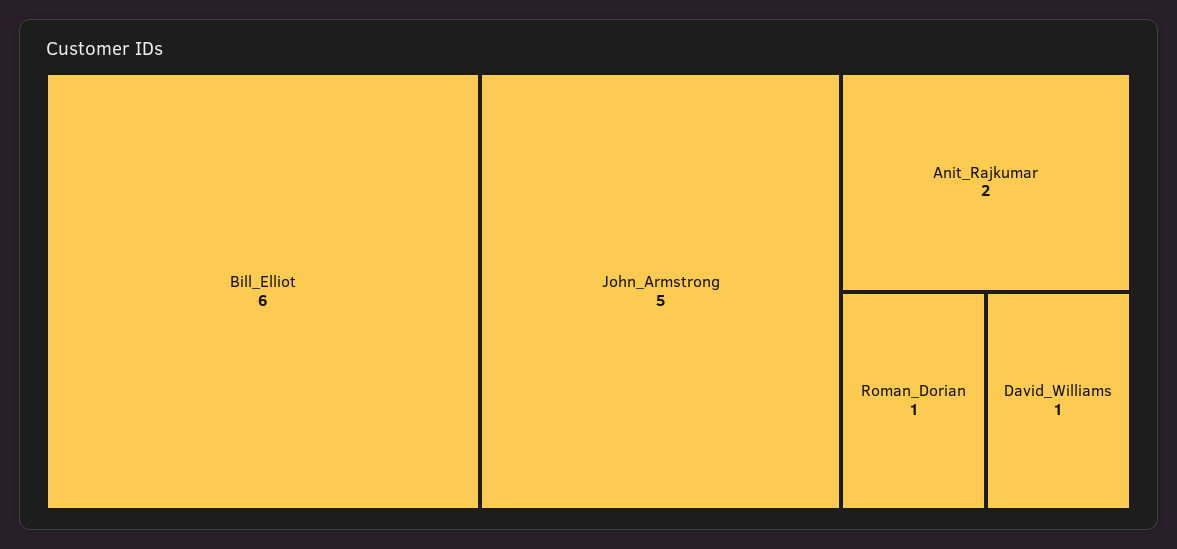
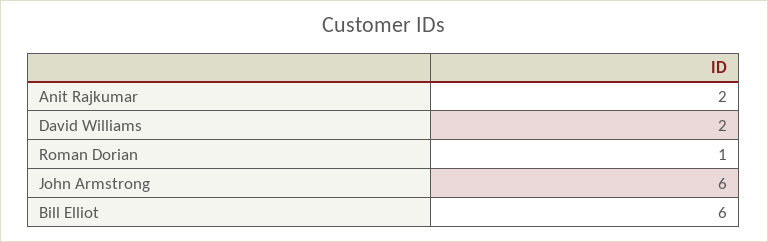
  {
    "Bill_Elliot": 6,
-   "John_Armstrong": 5,
+   "John_Armstrong": 6,
    "Anit_Rajkumar": 2,
    "Roman_Dorian": 1,
-   "David_Williams": 1
+   "David_Williams": 2
  }

